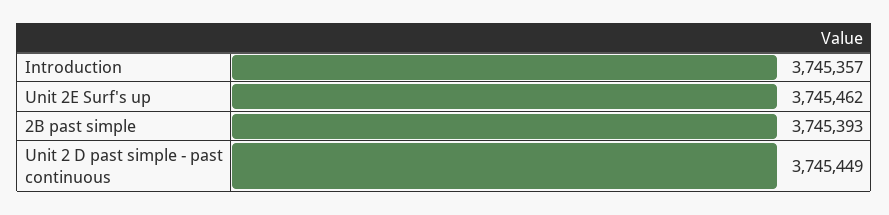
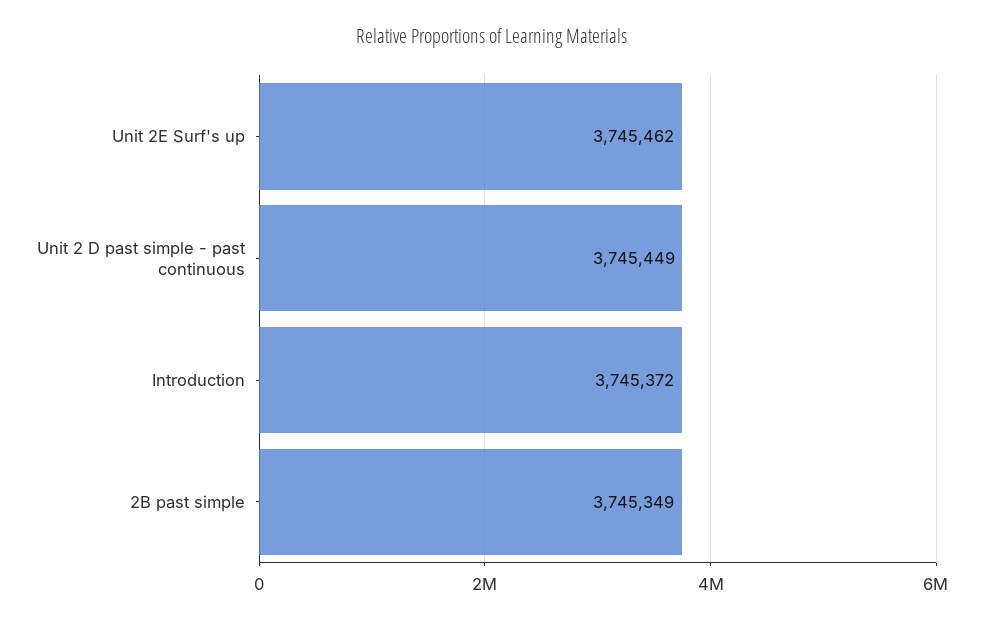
  {
-   "Introduction": 3745357,
+   "Introduction": 3745372,
    "Unit 2E Surf's up": 3745462,
-   "2B past simple": 3745393,
+   "2B past simple": 3745349,
    "Unit 2 D past simple - past continuous": 3745449
  }

